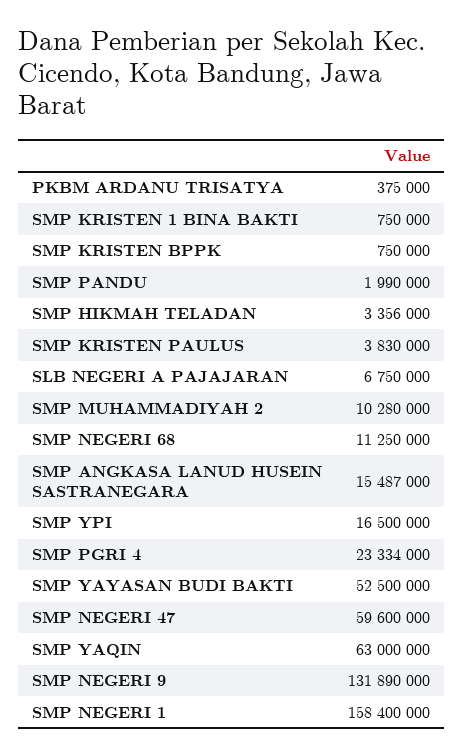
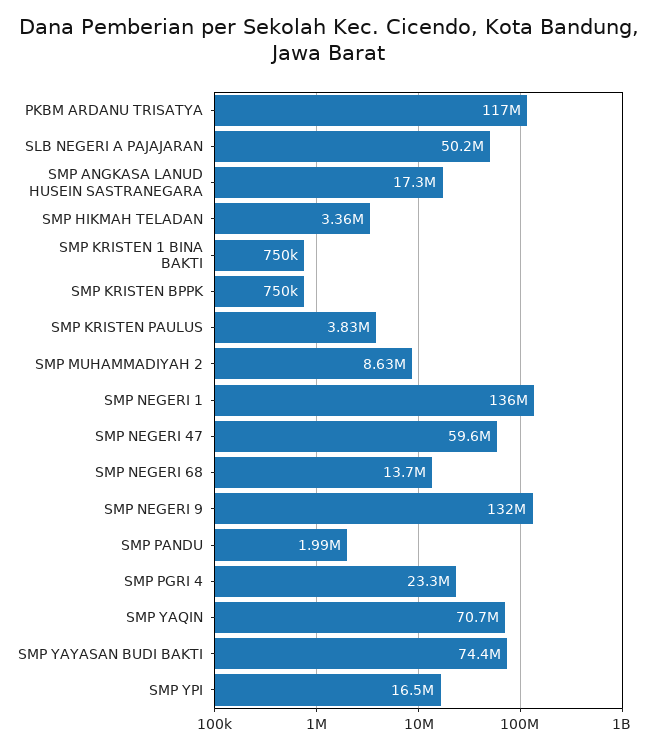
  {
-   "PKBM ARDANU TRISATYA": 375000,
+   "PKBM ARDANU TRISATYA": 117000000,
    "SMP KRISTEN 1 BINA BAKTI": 750000,
    "SMP KRISTEN BPPK": 750000,
    "SMP PANDU": 1990000,
    "SMP HIKMAH TELADAN": 3356000,
    "SMP KRISTEN PAULUS": 3830000,
-   "SLB NEGERI A PAJAJARAN": 6750000,
+   "SLB NEGERI A PAJAJARAN": 50200000,
-   "SMP MUHAMMADIYAH 2": 10280000,
+   "SMP MUHAMMADIYAH 2": 8630000,
-   "SMP NEGERI 68": 11250000,
+   "SMP NEGERI 68": 13700000,
-   "SMP ANGKASA LANUD HUSEIN SASTRANEGARA": 15487000,
+   "SMP ANGKASA LANUD HUSEIN SASTRANEGARA": 17300000,
    "SMP YPI": 16500000,
    "SMP PGRI 4": 23334000,
-   "SMP YAYASAN BUDI BAKTI": 52500000,
+   "SMP YAYASAN BUDI BAKTI": 74400000,
    "SMP NEGERI 47": 59600000,
-   "SMP YAQIN": 63000000,
+   "SMP YAQIN": 70700000,
    "SMP NEGERI 9": 131890000,
-   "SMP NEGERI 1": 158400000
+   "SMP NEGERI 1": 136000000
  }

